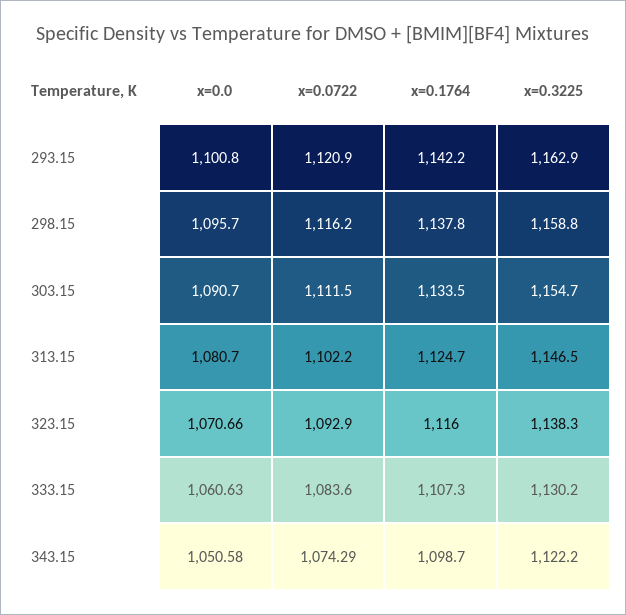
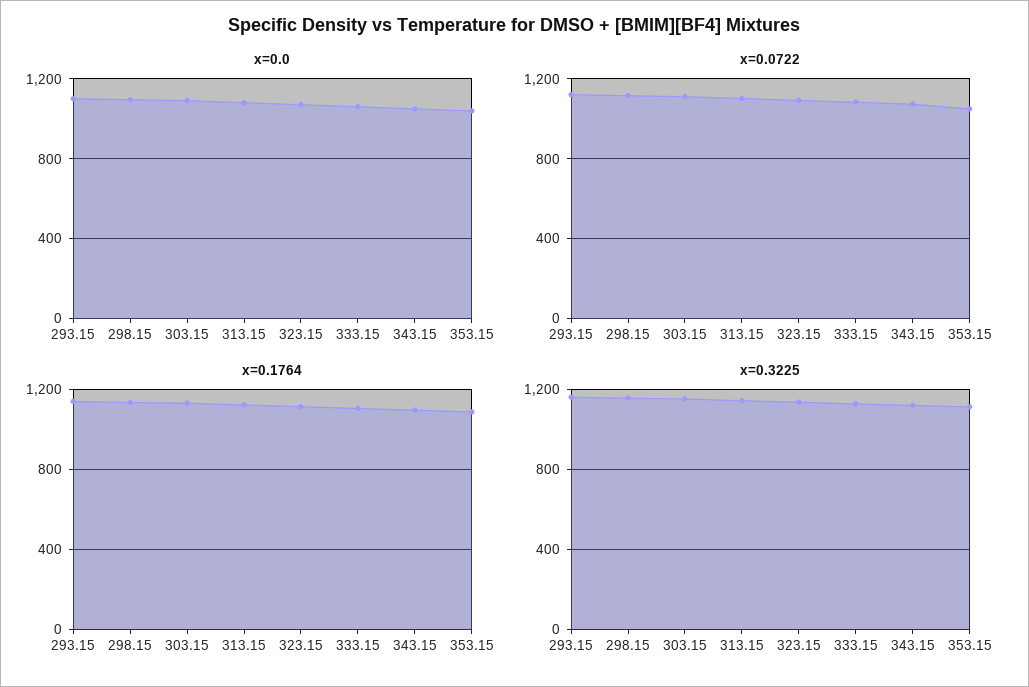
  {
    "x=0.0": {
      "293.15": 1100.8,
      "298.15": 1095.7,
      "303.15": 1090.7,
      "313.15": 1080.7,
      "323.15": 1070.66,
      "333.15": 1060.63,
-     "343.15": 1050.58
+     "343.15": 1050.58,
+     "353.15": 1050
    },
    "x=0.0722": {
      "293.15": 1120.9,
      "298.15": 1116.2,
      "303.15": 1111.5,
      "313.15": 1102.2,
      "323.15": 1092.9,
      "333.15": 1083.6,
-     "343.15": 1074.29
+     "343.15": 1074.29,
+     "353.15": 1050
    },
    "x=0.1764": {
      "293.15": 1142.2,
      "298.15": 1137.8,
      "303.15": 1133.5,
      "313.15": 1124.7,
      "323.15": 1116,
      "333.15": 1107.3,
-     "343.15": 1098.7
+     "343.15": 1098.7,
+     "353.15": 1100
    },
    "x=0.3225": {
      "293.15": 1162.9,
      "298.15": 1158.8,
      "303.15": 1154.7,
      "313.15": 1146.5,
      "323.15": 1138.3,
      "333.15": 1130.2,
-     "343.15": 1122.2
+     "343.15": 1122.2,
+     "353.15": 1100
    }
  }

